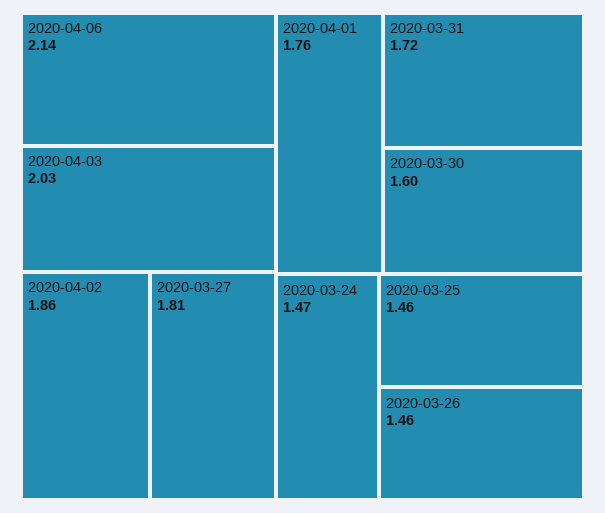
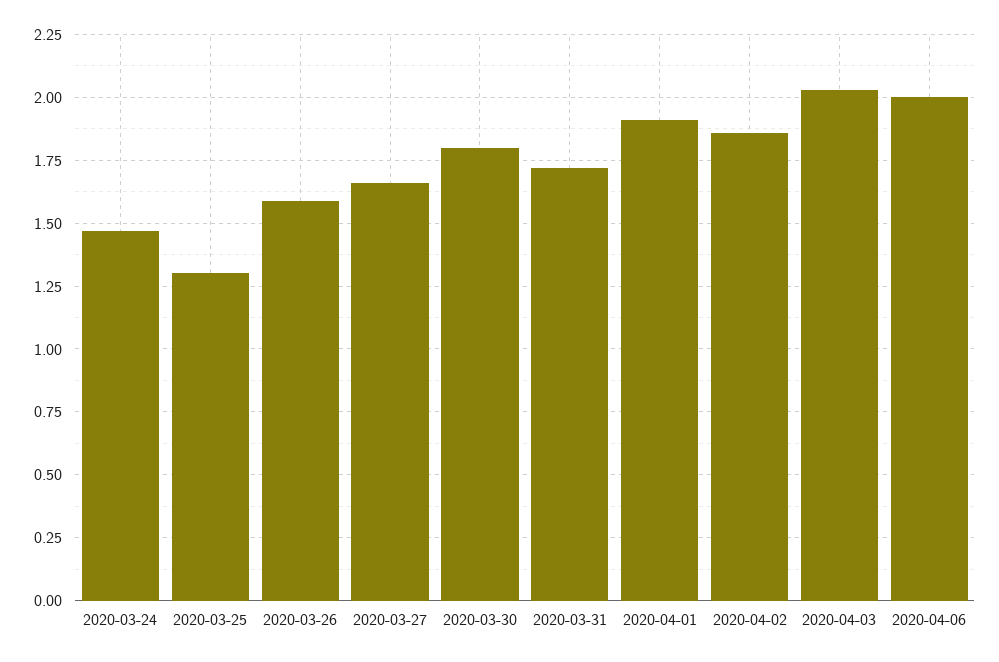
  {
-   "2020-04-06": 2.14,
+   "2020-04-06": 2,
    "2020-04-03": 2.03,
    "2020-04-02": 1.86,
-   "2020-03-27": 1.81,
+   "2020-03-27": 1.65,
-   "2020-04-01": 1.76,
+   "2020-04-01": 1.9,
    "2020-03-31": 1.72,
-   "2020-03-30": 1.6,
+   "2020-03-30": 1.8,
    "2020-03-24": 1.47,
-   "2020-03-25": 1.46,
+   "2020-03-25": 1.3,
-   "2020-03-26": 1.46
+   "2020-03-26": 1.6
  }

